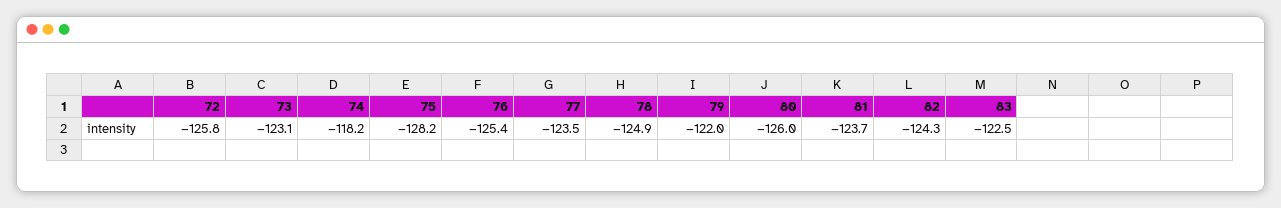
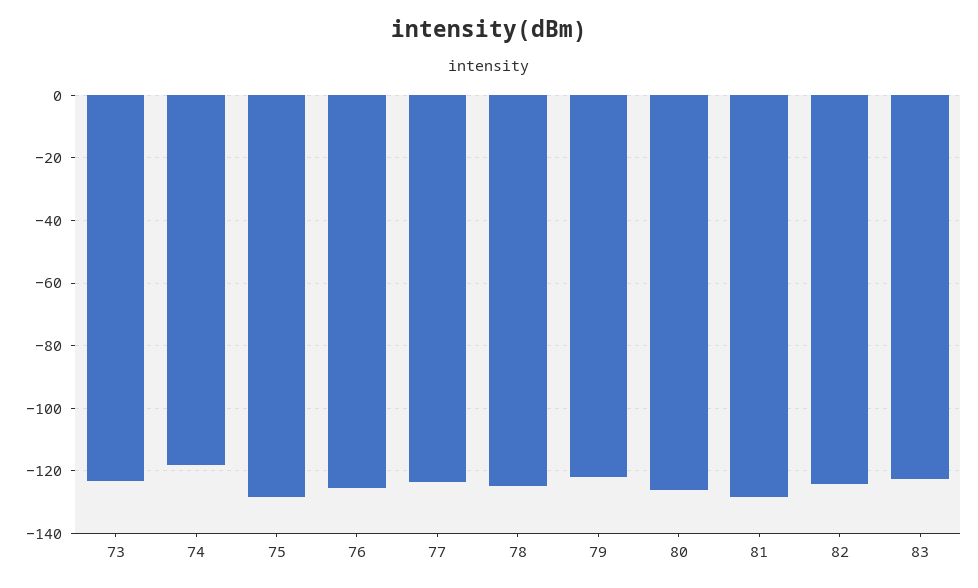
  {
-   "72": -125.8,
    "73": -123.1,
    "74": -118.2,
    "75": -128.2,
    "76": -125.4,
    "77": -123.5,
    "78": -124.9,
    "79": -122,
    "80": -126,
-   "81": -123.7,
+   "81": -128,
    "82": -124.3,
    "83": -122.5
  }

